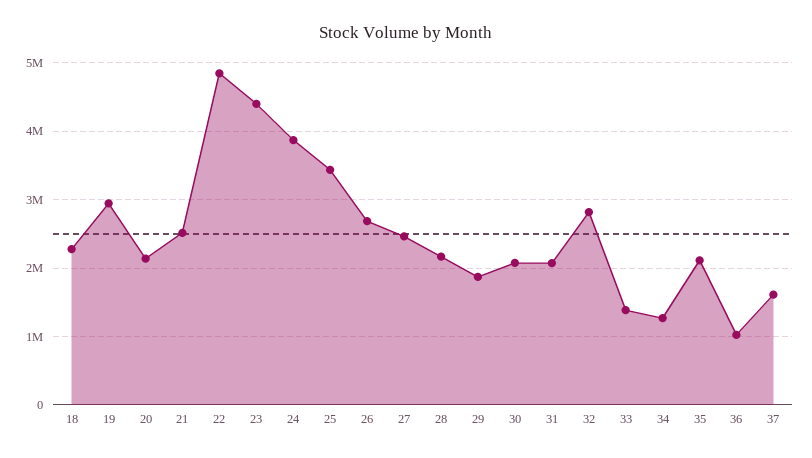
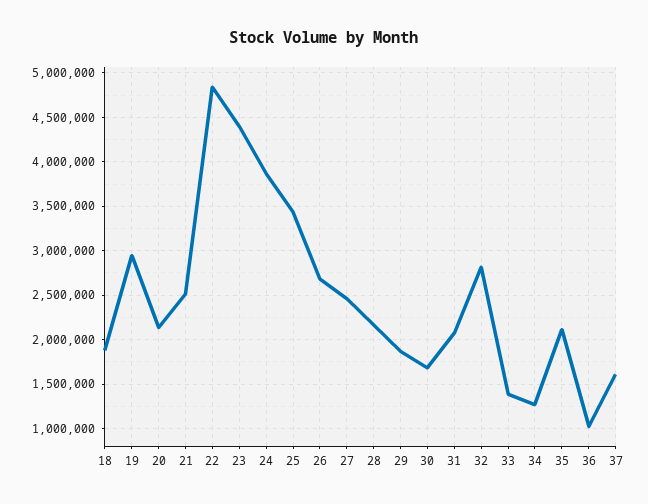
  {
-   "18": 2300000,
+   "18": 1900000,
    "19": 2900000,
    "20": 2100000,
    "21": 2500000,
    "22": 4800000,
    "23": 4400000,
    "24": 3900000,
    "25": 3400000,
    "26": 2700000,
    "27": 2500000,
    "28": 2200000,
    "29": 1900000,
-   "30": 2100000,
+   "30": 1700000,
    "31": 2100000,
    "32": 2800000,
    "33": 1400000,
    "34": 1300000,
    "35": 2100000,
    "36": 1000000,
    "37": 1600000
  }

